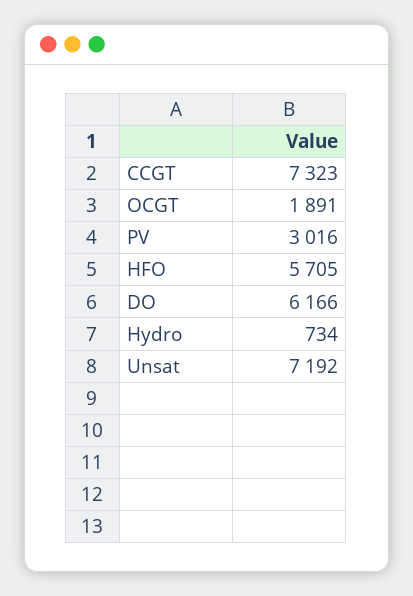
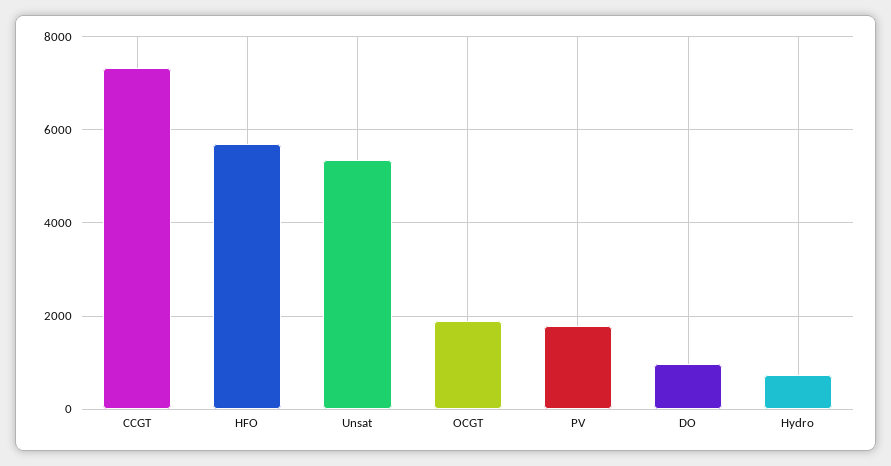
  {
    "CCGT": 7323,
    "OCGT": 1891,
-   "PV": 3016,
+   "PV": 1800,
    "HFO": 5705,
-   "DO": 6166,
+   "DO": 1000,
    "Hydro": 734,
-   "Unsat": 7192
+   "Unsat": 5400
  }

